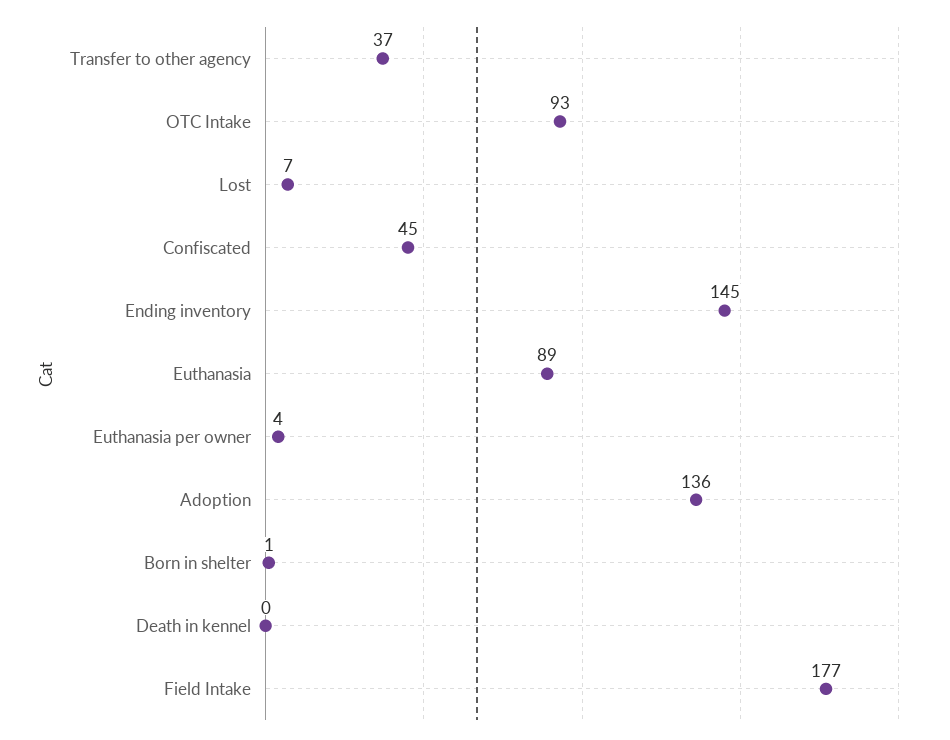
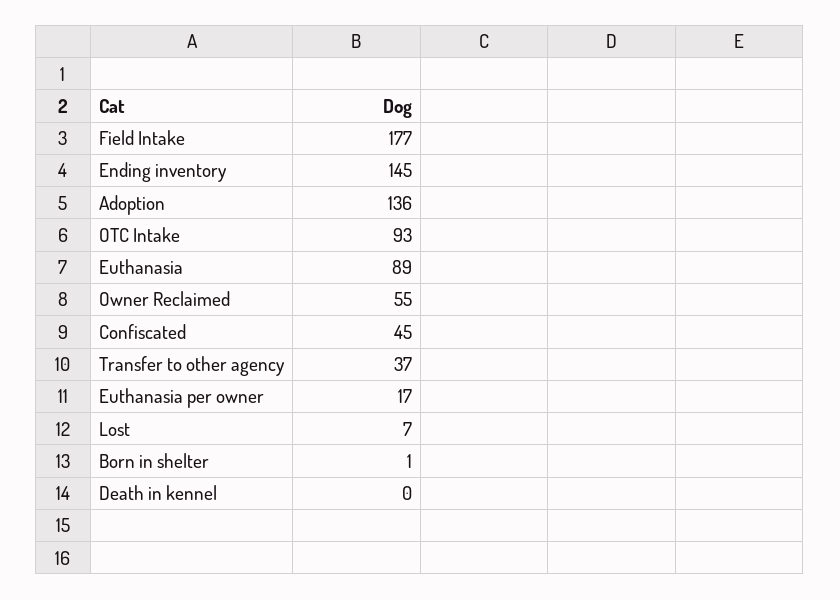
  {
    "Transfer to other agency": 37,
    "OTC Intake": 93,
    "Lost": 7,
    "Confiscated": 45,
    "Ending inventory": 145,
    "Euthanasia": 89,
-   "Euthanasia per owner": 4,
+   "Euthanasia per owner": 17,
    "Adoption": 136,
    "Born in shelter": 1,
    "Death in kennel": 0,
-   "Field Intake": 177
+   "Field Intake": 177,
+   "Owner Reclaimed": 55
  }

